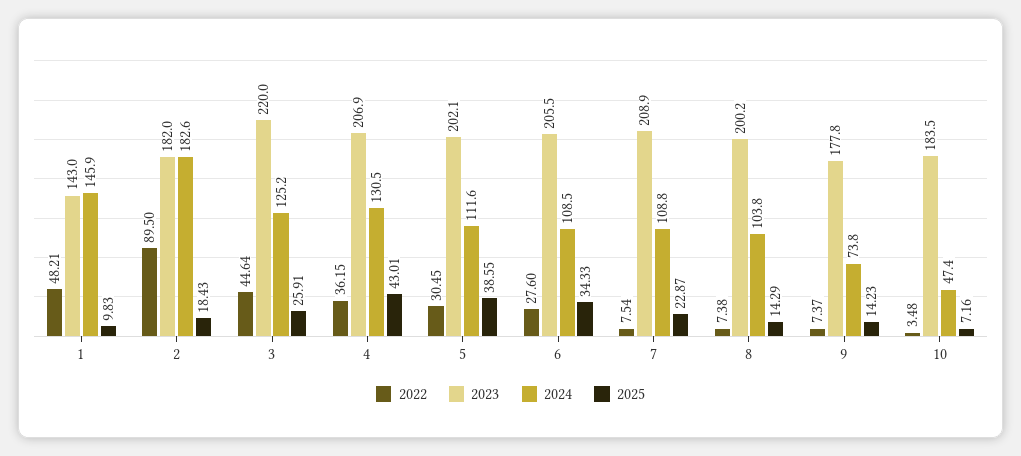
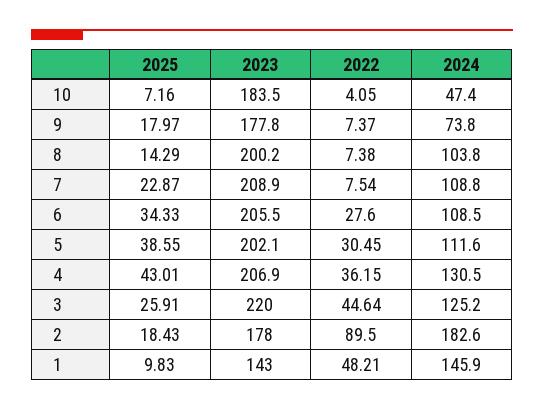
  {
    "2022": {
      "1": 48.21,
      "2": 89.5,
      "3": 44.64,
      "4": 36.15,
      "5": 30.45,
      "6": 27.6,
      "7": 7.54,
      "8": 7.38,
      "9": 7.37,
-     "10": 3.48
+     "10": 4.05
    },
    "2023": {
      "1": 143,
-     "2": 182,
+     "2": 178,
      "3": 220,
      "4": 206.9,
      "5": 202.1,
      "6": 205.5,
      "7": 208.9,
      "8": 200.2,
      "9": 177.8,
      "10": 183.5
    },
    "2024": {
      "1": 145.9,
      "2": 182.6,
      "3": 125.2,
      "4": 130.5,
      "5": 111.6,
      "6": 108.5,
      "7": 108.8,
      "8": 103.8,
      "9": 73.8,
      "10": 47.4
    },
    "2025": {
      "1": 9.83,
      "2": 18.43,
      "3": 25.91,
      "4": 43.01,
      "5": 38.55,
      "6": 34.33,
      "7": 22.87,
      "8": 14.29,
-     "9": 14.23,
+     "9": 17.97,
      "10": 7.16
    }
  }

